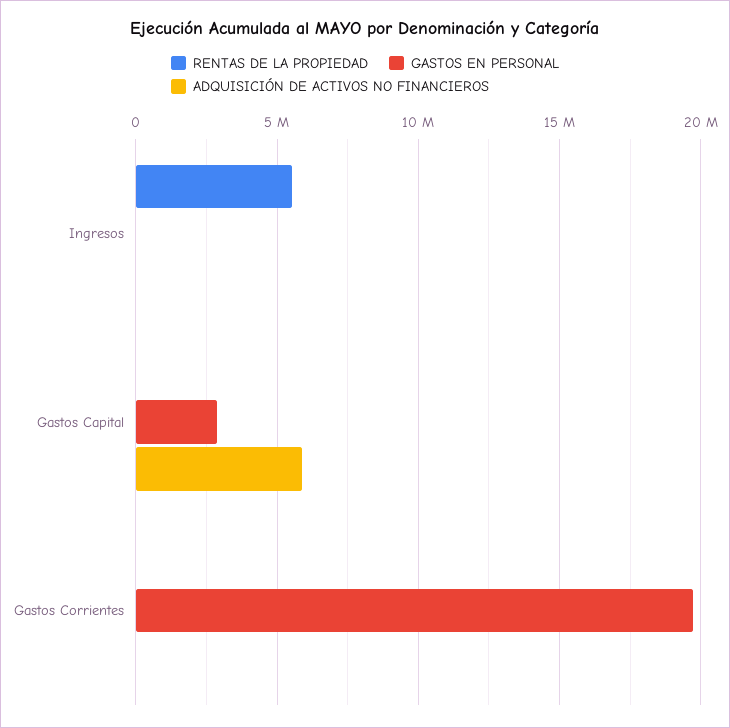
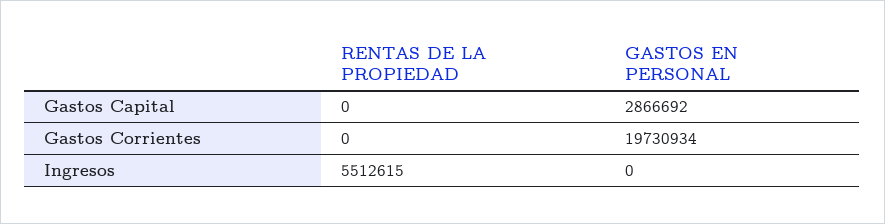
  {
    "RENTAS DE LA PROPIEDAD": {
      "Ingresos": 5512615,
      "Gastos Capital": 0,
      "Gastos Corrientes": 0
    },
    "GASTOS EN PERSONAL": {
      "Ingresos": 0,
      "Gastos Capital": 2866692,
      "Gastos Corrientes": 19730934
-   },
+   }
-   "ADQUISICIÓN DE ACTIVOS NO FINANCIEROS": {
-     "Ingresos": 0,
-     "Gastos Capital": 6000000,
-     "Gastos Corrientes": 0
-   }
  }

